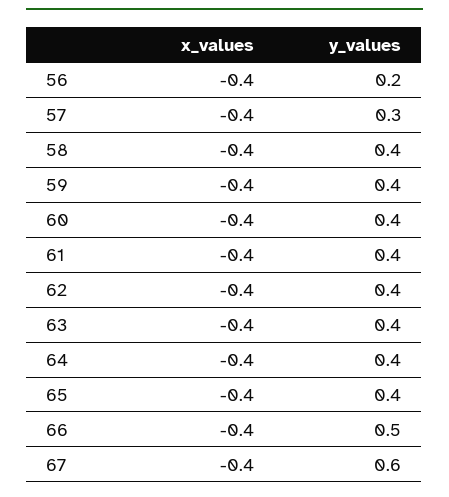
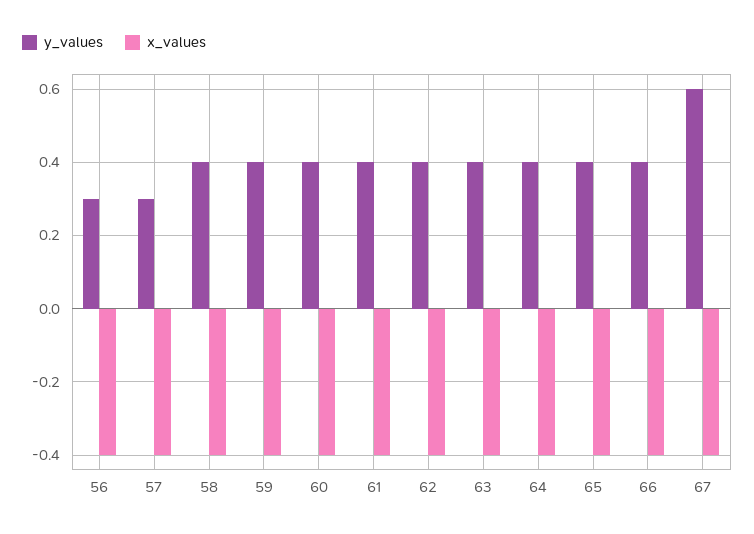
  {
    "x_values": {
      "56": -0.4,
      "57": -0.4,
      "58": -0.4,
      "59": -0.4,
      "60": -0.4,
      "61": -0.4,
      "62": -0.4,
      "63": -0.4,
      "64": -0.4,
      "65": -0.4,
      "66": -0.4,
      "67": -0.4
    },
    "y_values": {
-     "56": 0.2,
+     "56": 0.3,
      "57": 0.3,
      "58": 0.4,
      "59": 0.4,
      "60": 0.4,
      "61": 0.4,
      "62": 0.4,
      "63": 0.4,
      "64": 0.4,
      "65": 0.4,
-     "66": 0.5,
+     "66": 0.4,
      "67": 0.6
    }
  }

